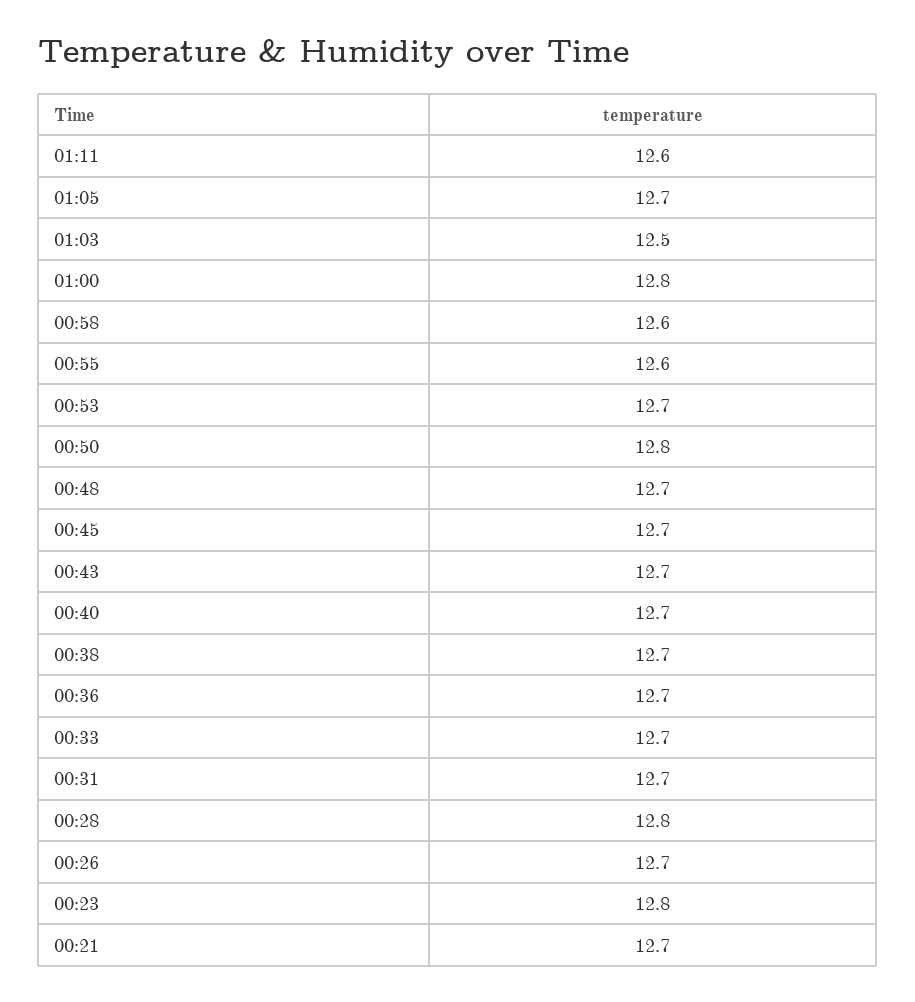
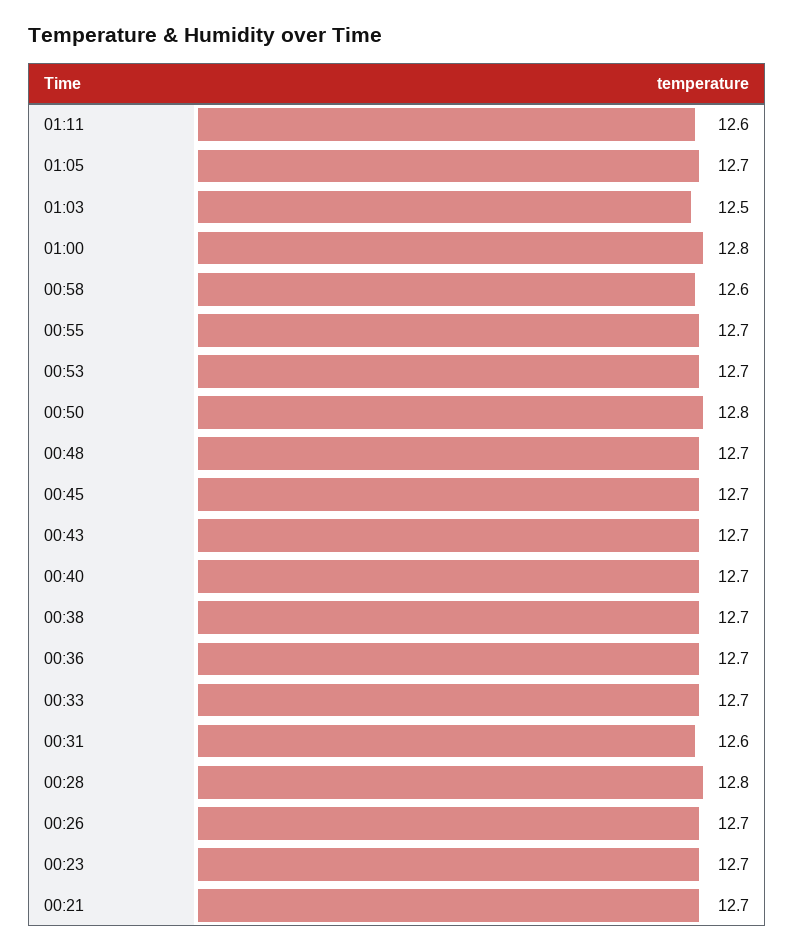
  {
    "01:11": 12.6,
    "01:05": 12.7,
    "01:03": 12.5,
    "01:00": 12.8,
    "00:58": 12.6,
-   "00:55": 12.6,
+   "00:55": 12.7,
    "00:53": 12.7,
    "00:50": 12.8,
    "00:48": 12.7,
    "00:45": 12.7,
    "00:43": 12.7,
    "00:40": 12.7,
    "00:38": 12.7,
    "00:36": 12.7,
    "00:33": 12.7,
-   "00:31": 12.7,
+   "00:31": 12.6,
    "00:28": 12.8,
    "00:26": 12.7,
-   "00:23": 12.8,
+   "00:23": 12.7,
    "00:21": 12.7
  }

